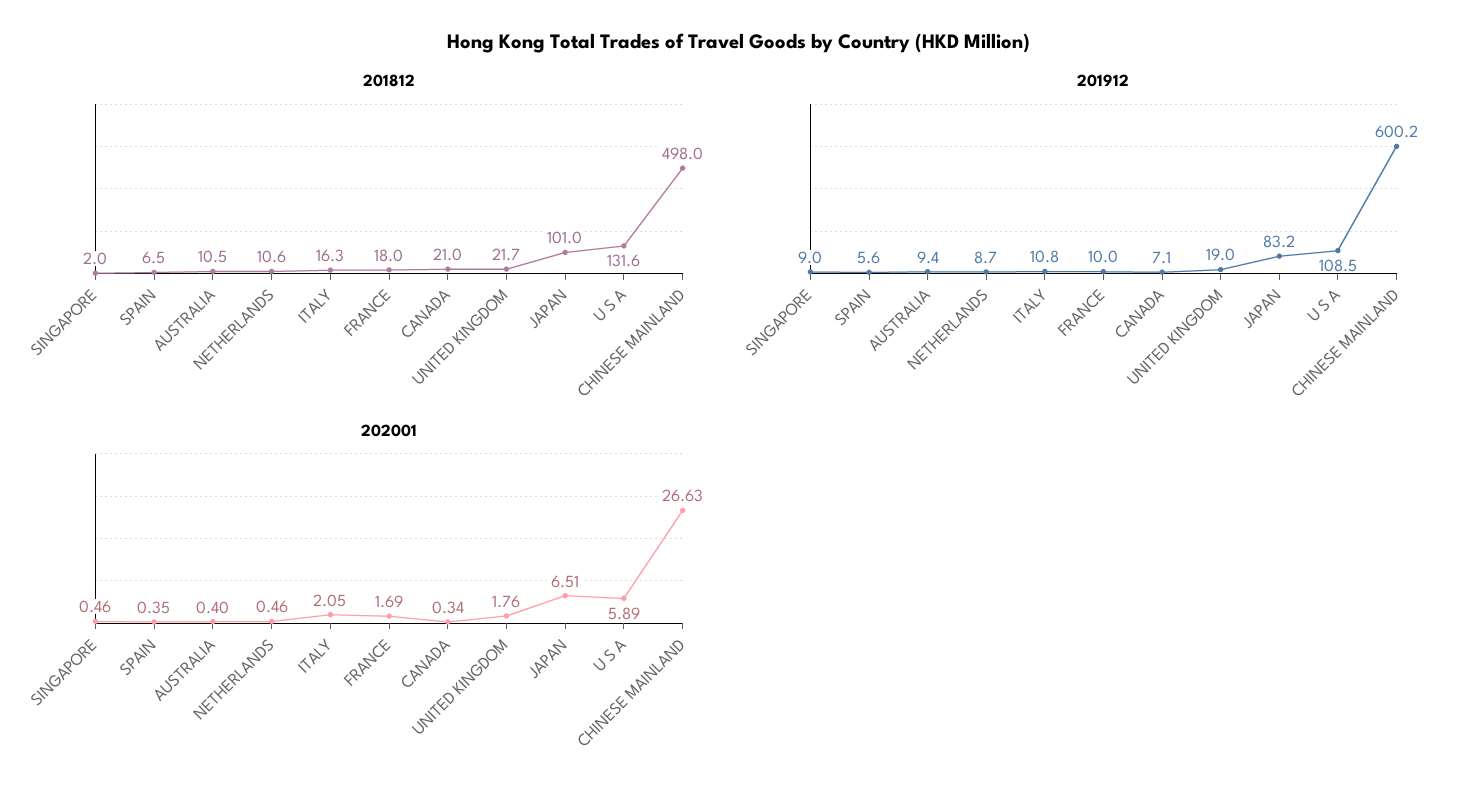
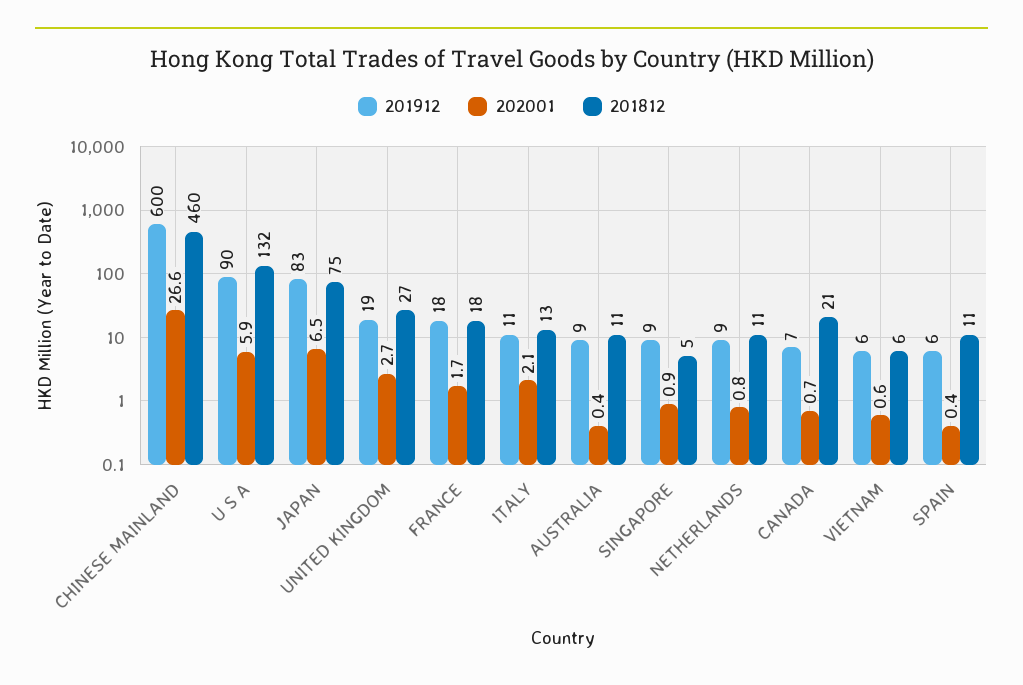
  {
    "201812": {
-     "SINGAPORE": 2,
+     "SINGAPORE": 5,
-     "SPAIN": 6.5,
+     "SPAIN": 11,
      "AUSTRALIA": 10.5,
      "NETHERLANDS": 10.6,
-     "ITALY": 16.3,
+     "ITALY": 13,
      "FRANCE": 18,
      "CANADA": 21,
-     "UNITED KINGDOM": 21.7,
+     "UNITED KINGDOM": 27,
-     "JAPAN": 101,
+     "JAPAN": 75,
      "U S A": 131.6,
-     "CHINESE MAINLAND": 498
+     "CHINESE MAINLAND": 460,
+     "VIETNAM": 6
    },
    "201912": {
      "SINGAPORE": 9,
      "SPAIN": 5.6,
      "AUSTRALIA": 9.4,
      "NETHERLANDS": 8.7,
      "ITALY": 10.8,
-     "FRANCE": 10,
+     "FRANCE": 18,
      "CANADA": 7.1,
      "UNITED KINGDOM": 19,
      "JAPAN": 83.2,
-     "U S A": 108.5,
+     "U S A": 90,
-     "CHINESE MAINLAND": 600.2
+     "CHINESE MAINLAND": 600.2,
+     "VIETNAM": 6
    },
    "202001": {
-     "SINGAPORE": 0.46,
+     "SINGAPORE": 0.9,
      "SPAIN": 0.35,
      "AUSTRALIA": 0.4,
-     "NETHERLANDS": 0.46,
+     "NETHERLANDS": 0.8,
      "ITALY": 2.05,
      "FRANCE": 1.69,
-     "CANADA": 0.34,
+     "CANADA": 0.7,
-     "UNITED KINGDOM": 1.76,
+     "UNITED KINGDOM": 2.7,
      "JAPAN": 6.51,
      "U S A": 5.89,
-     "CHINESE MAINLAND": 26.63
+     "CHINESE MAINLAND": 26.63,
+     "VIETNAM": 0.6
    }
  }

